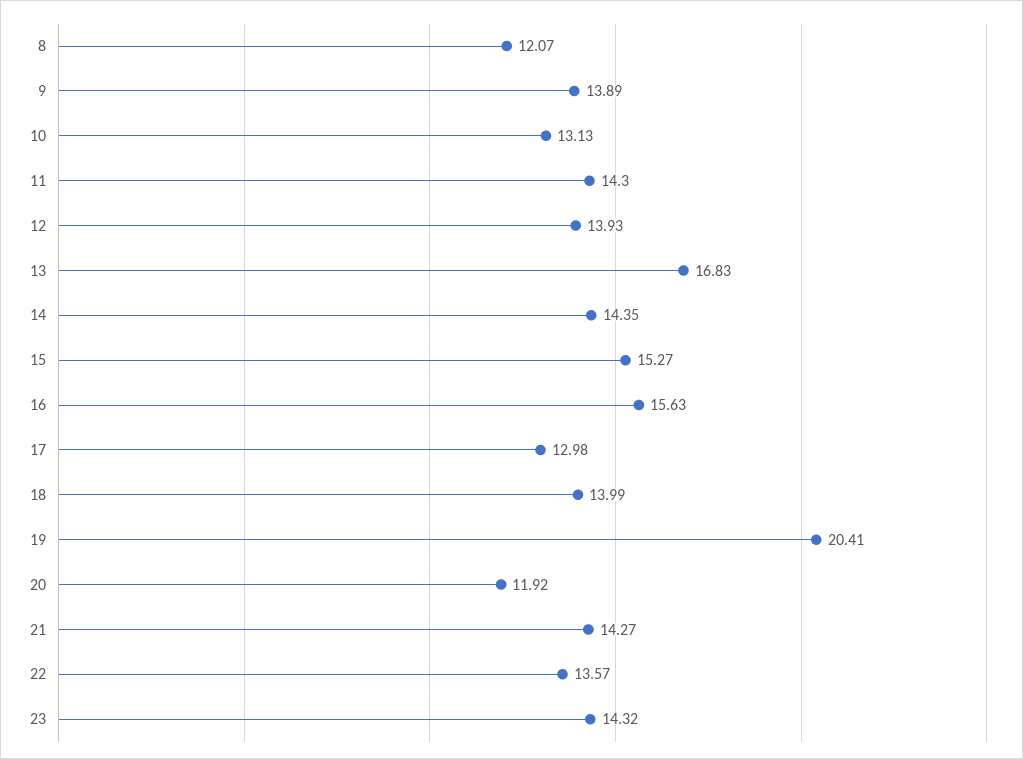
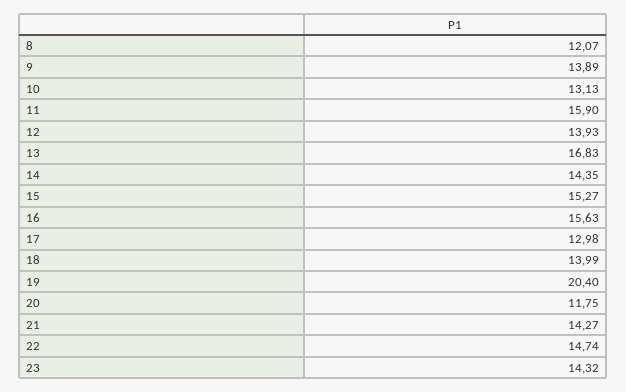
  {
    "8": 12.07,
    "9": 13.89,
    "10": 13.13,
-   "11": 14.3,
+   "11": 15.9,
    "12": 13.93,
    "13": 16.83,
    "14": 14.35,
    "15": 15.27,
    "16": 15.63,
    "17": 12.98,
    "18": 13.99,
-   "19": 20.41,
+   "19": 20.4,
-   "20": 11.92,
+   "20": 11.75,
    "21": 14.27,
-   "22": 13.57,
+   "22": 14.74,
    "23": 14.32
  }

